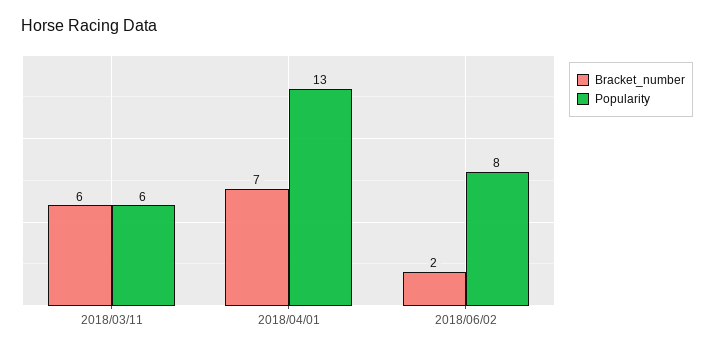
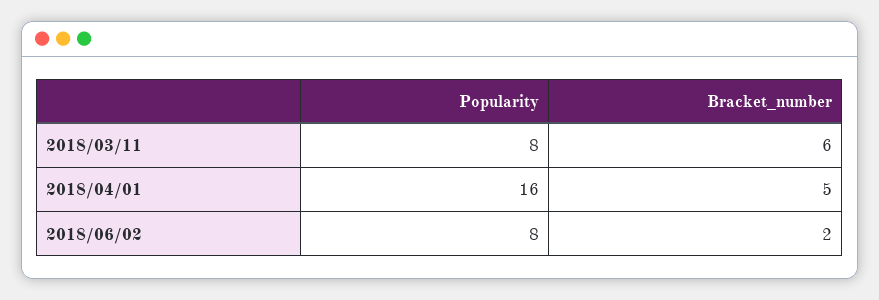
  {
    "Bracket_number": {
      "2018/03/11": 6,
-     "2018/04/01": 7,
+     "2018/04/01": 5,
      "2018/06/02": 2
    },
    "Popularity": {
-     "2018/03/11": 6,
+     "2018/03/11": 8,
-     "2018/04/01": 13,
+     "2018/04/01": 16,
      "2018/06/02": 8
    }
  }

